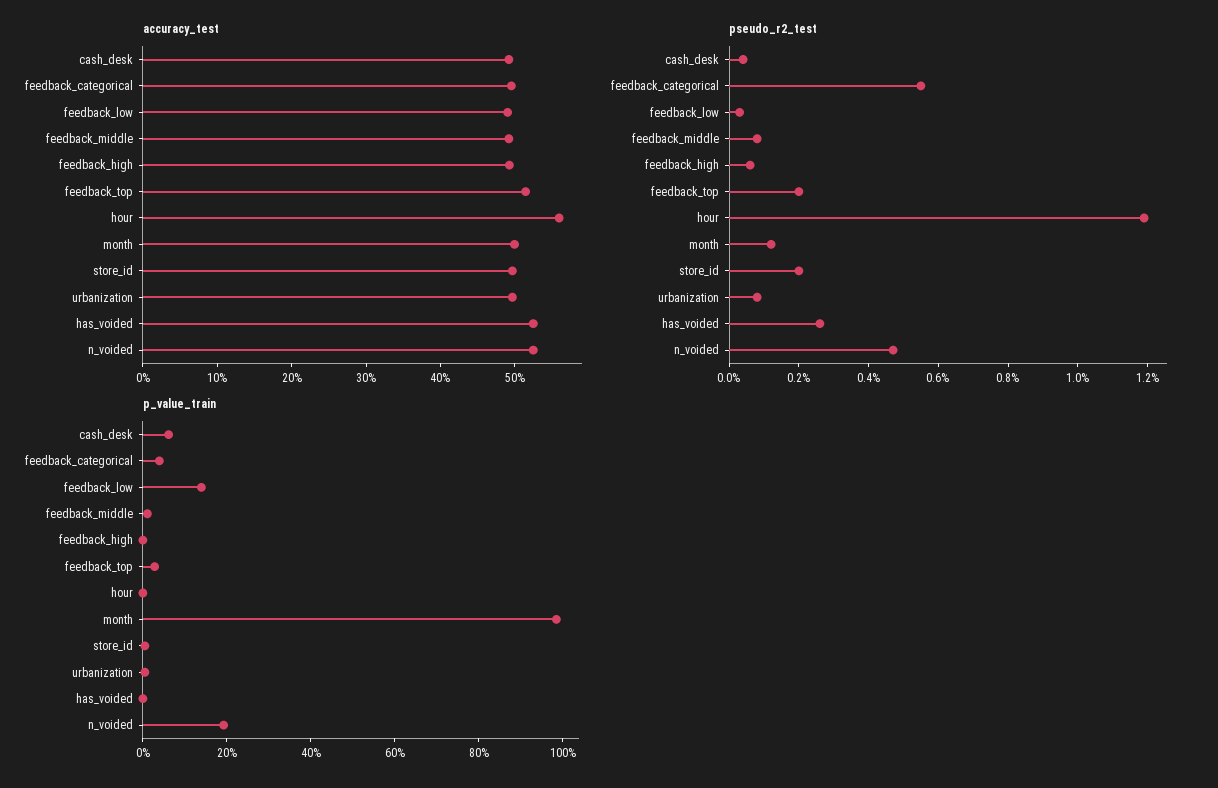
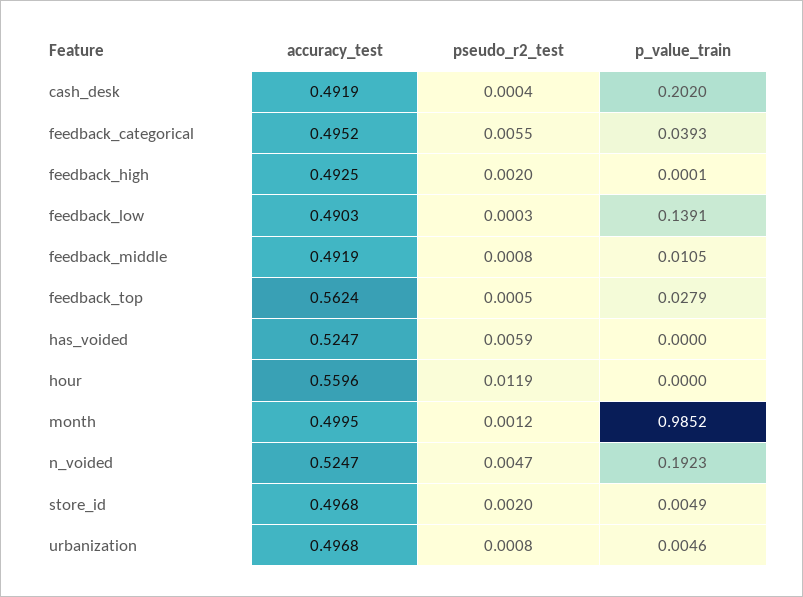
  {
    "accuracy_test": {
      "cash_desk": 0.4919,
      "feedback_categorical": 0.4952,
      "feedback_low": 0.4903,
      "feedback_middle": 0.4919,
      "feedback_high": 0.4925,
-     "feedback_top": 0.52,
+     "feedback_top": 0.5624,
      "hour": 0.5596,
      "month": 0.4995,
      "store_id": 0.4968,
      "urbanization": 0.4968,
      "has_voided": 0.5247,
      "n_voided": 0.5247
    },
    "pseudo_r2_test": {
      "cash_desk": 0.0004,
      "feedback_categorical": 0.0055,
      "feedback_low": 0.0003,
      "feedback_middle": 0.0008,
-     "feedback_high": 0.0005,
+     "feedback_high": 0.002,
-     "feedback_top": 0.002,
+     "feedback_top": 0.0005,
      "hour": 0.0119,
      "month": 0.0012,
      "store_id": 0.002,
      "urbanization": 0.0008,
-     "has_voided": 0.0025,
+     "has_voided": 0.0059,
      "n_voided": 0.0047
    },
    "p_value_train": {
-     "cash_desk": 0.05,
+     "cash_desk": 0.202,
      "feedback_categorical": 0.0393,
      "feedback_low": 0.1391,
      "feedback_middle": 0.0105,
      "feedback_high": 0.0001,
      "feedback_top": 0.0279,
      "hour": 0,
      "month": 0.9852,
      "store_id": 0.0049,
      "urbanization": 0.0046,
      "has_voided": 0,
      "n_voided": 0.1923
    }
  }

